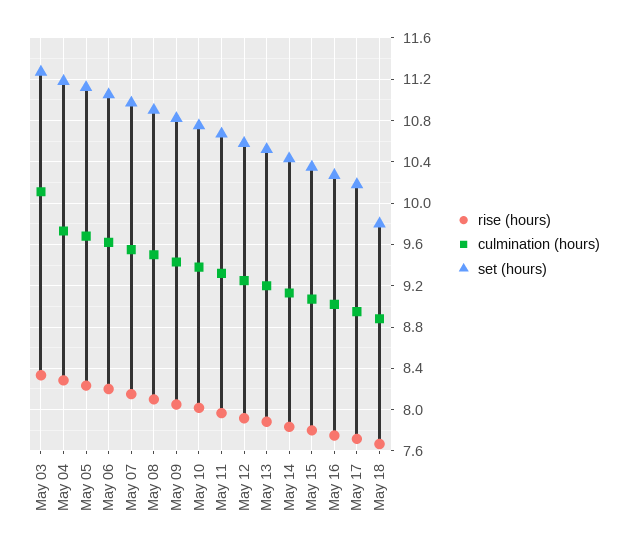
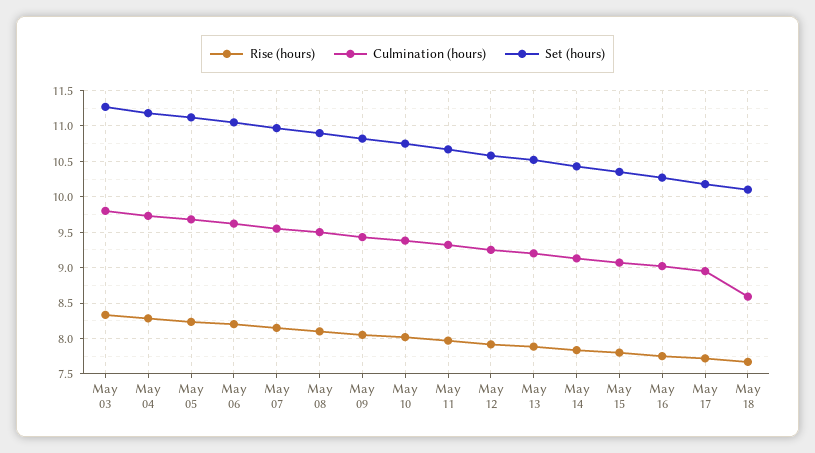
  {
    "rise (hours)": {
      "May 03": 8.3,
      "May 04": 8.3,
      "May 05": 8.2,
      "May 06": 8.2,
      "May 07": 8.2,
      "May 08": 8.1,
      "May 09": 8.1,
      "May 10": 8,
      "May 11": 8,
      "May 12": 7.9,
      "May 13": 7.9,
      "May 14": 7.8,
      "May 15": 7.8,
      "May 16": 7.8,
      "May 17": 7.7,
      "May 18": 7.7
    },
    "culmination (hours)": {
-     "May 03": 10.1,
+     "May 03": 9.8,
      "May 04": 9.7,
      "May 05": 9.7,
      "May 06": 9.6,
      "May 07": 9.6,
      "May 08": 9.5,
      "May 09": 9.4,
      "May 10": 9.4,
      "May 11": 9.3,
      "May 12": 9.3,
      "May 13": 9.2,
      "May 14": 9.1,
      "May 15": 9.1,
      "May 16": 9,
      "May 17": 9,
-     "May 18": 8.9
+     "May 18": 8.6
    },
    "set (hours)": {
      "May 03": 11.3,
      "May 04": 11.2,
      "May 05": 11.1,
      "May 06": 11.1,
      "May 07": 11,
      "May 08": 10.9,
      "May 09": 10.8,
      "May 10": 10.8,
      "May 11": 10.7,
      "May 12": 10.6,
      "May 13": 10.5,
      "May 14": 10.4,
      "May 15": 10.4,
      "May 16": 10.3,
      "May 17": 10.2,
-     "May 18": 9.8
+     "May 18": 10.1
    }
  }

